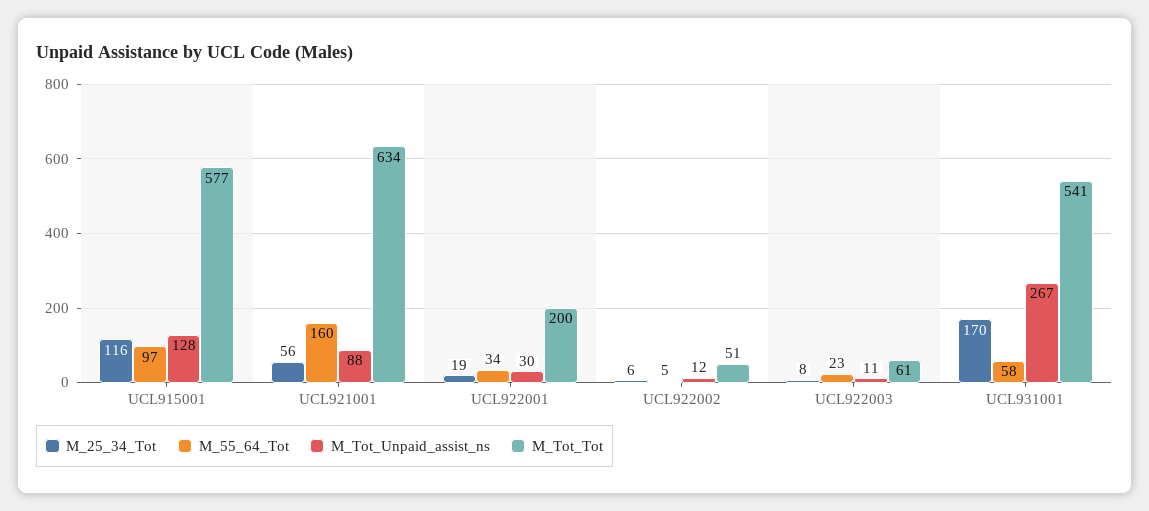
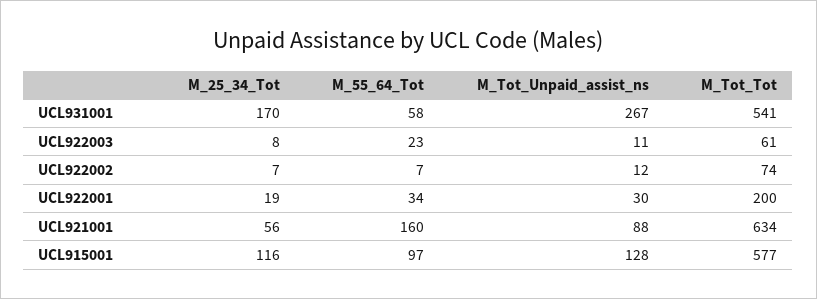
  {
    "M_25_34_Tot": {
      "UCL915001": 116,
      "UCL921001": 56,
      "UCL922001": 19,
-     "UCL922002": 6,
+     "UCL922002": 7,
      "UCL922003": 8,
      "UCL931001": 170
    },
    "M_55_64_Tot": {
      "UCL915001": 97,
      "UCL921001": 160,
      "UCL922001": 34,
-     "UCL922002": 5,
+     "UCL922002": 7,
      "UCL922003": 23,
      "UCL931001": 58
    },
    "M_Tot_Unpaid_assist_ns": {
      "UCL915001": 128,
      "UCL921001": 88,
      "UCL922001": 30,
      "UCL922002": 12,
      "UCL922003": 11,
      "UCL931001": 267
    },
    "M_Tot_Tot": {
      "UCL915001": 577,
      "UCL921001": 634,
      "UCL922001": 200,
-     "UCL922002": 51,
+     "UCL922002": 74,
      "UCL922003": 61,
      "UCL931001": 541
    }
  }

